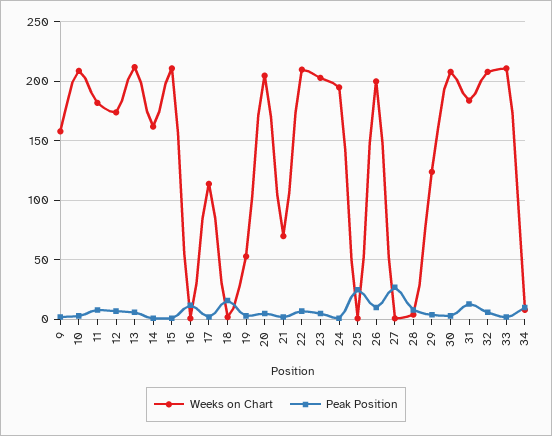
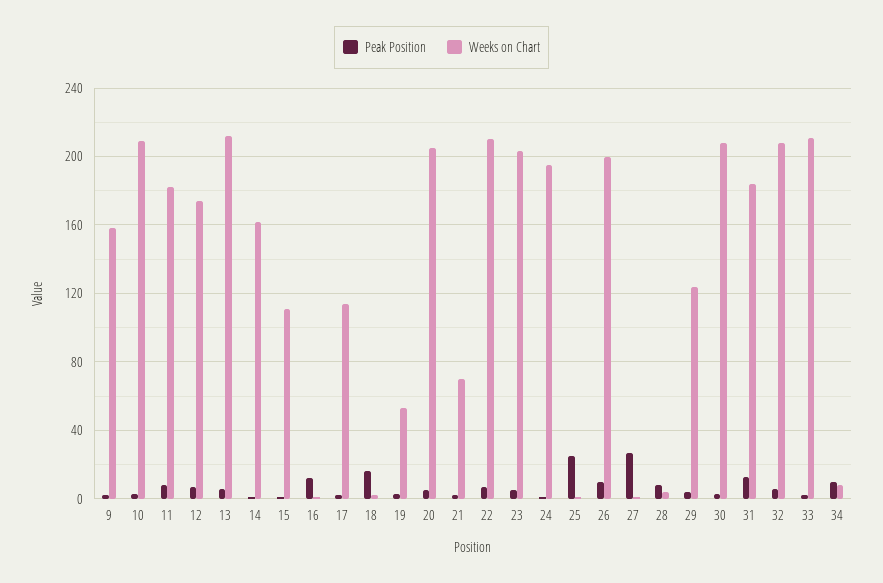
  {
    "Weeks on Chart": {
      "9": 160,
      "10": 210,
      "11": 180,
      "12": 175,
      "13": 210,
      "14": 160,
-     "15": 210,
+     "15": 110,
      "16": 0,
      "17": 115,
      "18": 0,
      "19": 55,
      "20": 205,
      "21": 70,
      "22": 210,
      "23": 205,
      "24": 195,
      "25": 0,
      "26": 200,
      "27": 0,
      "28": 5,
      "29": 125,
      "30": 210,
      "31": 185,
      "32": 210,
      "33": 210,
      "34": 10
    },
    "Peak Position": {
      "9": 0,
      "10": 5,
      "11": 10,
      "12": 5,
      "13": 5,
      "14": 0,
      "15": 0,
      "16": 10,
      "17": 0,
      "18": 15,
      "19": 5,
      "20": 5,
      "21": 0,
      "22": 5,
      "23": 5,
      "24": 0,
      "25": 25,
      "26": 10,
      "27": 25,
      "28": 10,
      "29": 5,
      "30": 5,
      "31": 15,
      "32": 5,
      "33": 0,
      "34": 10
    }
  }

